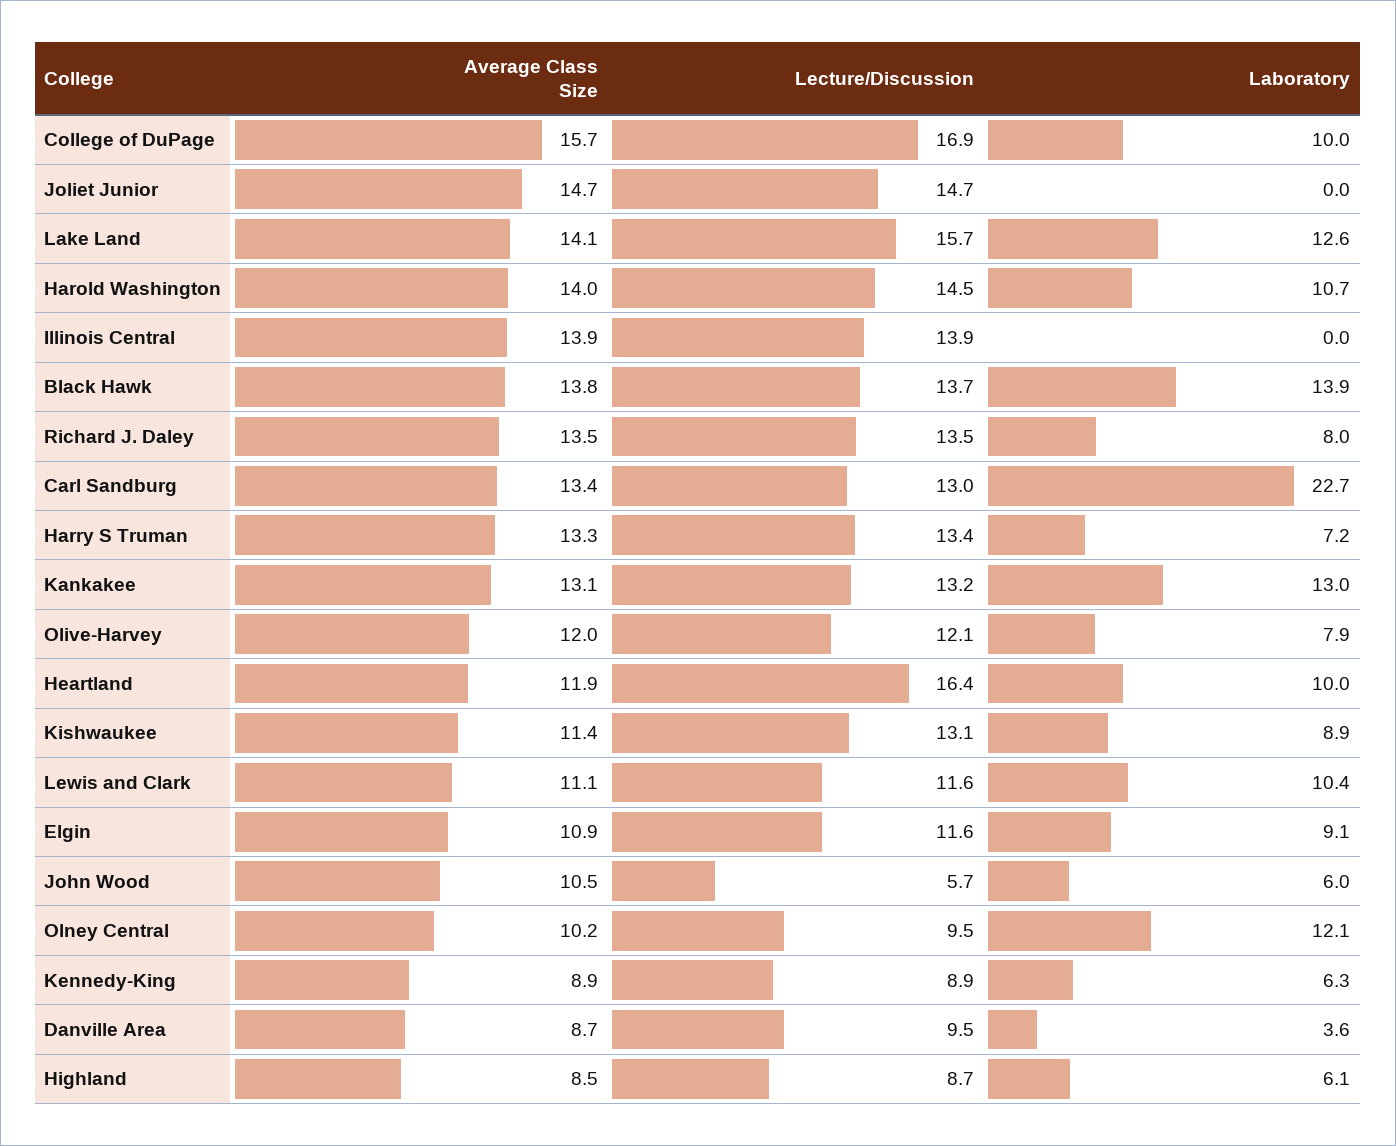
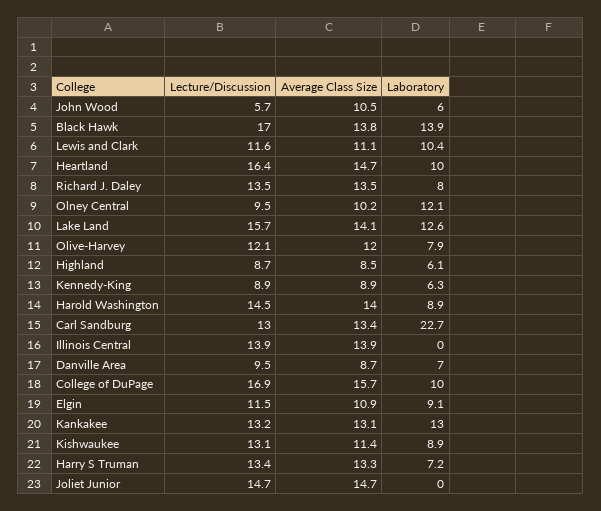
  {
    "Average Class Size": {
      "College of DuPage": 15.7,
      "Joliet Junior": 14.7,
      "Lake Land": 14.1,
      "Harold Washington": 14,
      "Illinois Central": 13.9,
      "Black Hawk": 13.8,
      "Richard J. Daley": 13.5,
      "Carl Sandburg": 13.4,
      "Harry S Truman": 13.3,
      "Kankakee": 13.1,
      "Olive-Harvey": 12,
-     "Heartland": 11.9,
+     "Heartland": 14.7,
      "Kishwaukee": 11.4,
      "Lewis and Clark": 11.1,
      "Elgin": 10.9,
      "John Wood": 10.5,
      "Olney Central": 10.2,
      "Kennedy-King": 8.9,
      "Danville Area": 8.7,
      "Highland": 8.5
    },
    "Lecture/Discussion": {
      "College of DuPage": 16.9,
      "Joliet Junior": 14.7,
      "Lake Land": 15.7,
      "Harold Washington": 14.5,
      "Illinois Central": 13.9,
-     "Black Hawk": 13.7,
+     "Black Hawk": 17,
      "Richard J. Daley": 13.5,
      "Carl Sandburg": 13,
      "Harry S Truman": 13.4,
      "Kankakee": 13.2,
      "Olive-Harvey": 12.1,
      "Heartland": 16.4,
      "Kishwaukee": 13.1,
      "Lewis and Clark": 11.6,
-     "Elgin": 11.6,
+     "Elgin": 11.5,
      "John Wood": 5.7,
      "Olney Central": 9.5,
      "Kennedy-King": 8.9,
      "Danville Area": 9.5,
      "Highland": 8.7
    },
    "Laboratory": {
      "College of DuPage": 10,
      "Joliet Junior": 0,
      "Lake Land": 12.6,
-     "Harold Washington": 10.7,
+     "Harold Washington": 8.9,
      "Illinois Central": 0,
      "Black Hawk": 13.9,
      "Richard J. Daley": 8,
      "Carl Sandburg": 22.7,
      "Harry S Truman": 7.2,
      "Kankakee": 13,
      "Olive-Harvey": 7.9,
      "Heartland": 10,
      "Kishwaukee": 8.9,
      "Lewis and Clark": 10.4,
      "Elgin": 9.1,
      "John Wood": 6,
      "Olney Central": 12.1,
      "Kennedy-King": 6.3,
-     "Danville Area": 3.6,
+     "Danville Area": 7,
      "Highland": 6.1
    }
  }

